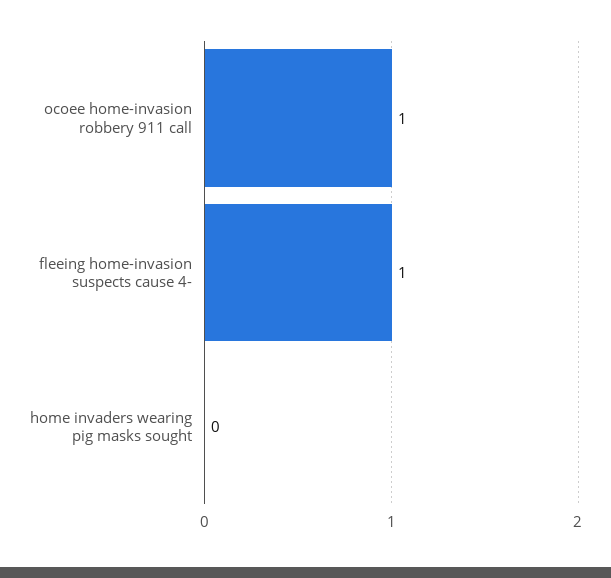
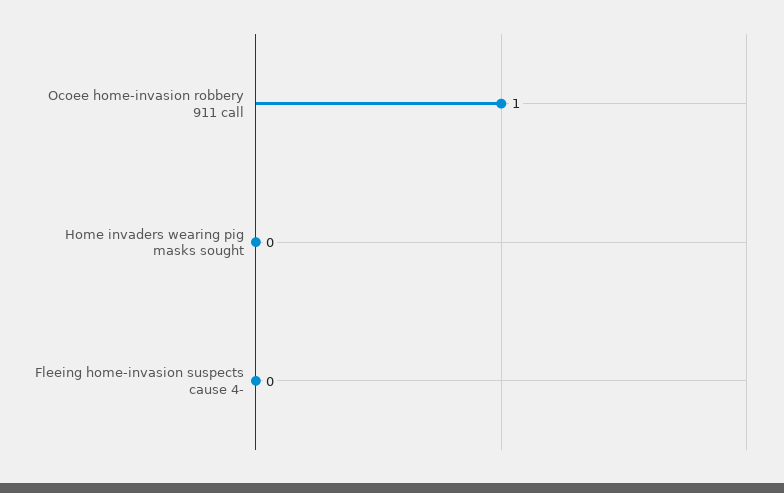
  {
    "ocoee home-invasion robbery 911 call": 1,
-   "fleeing home-invasion suspects cause 4-": 1,
+   "fleeing home-invasion suspects cause 4-": 0,
    "home invaders wearing pig masks sought": 0
  }

